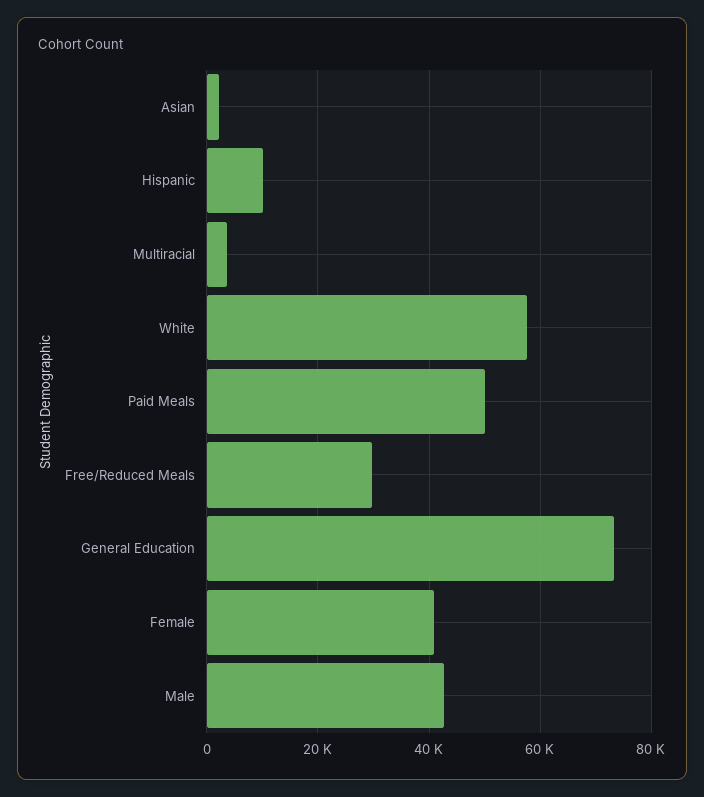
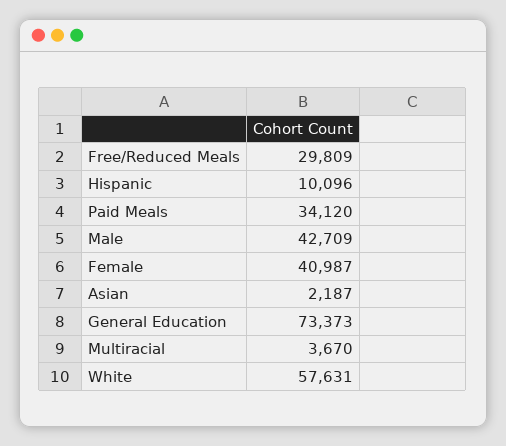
  {
    "Asian": 2187,
    "Hispanic": 10096,
    "Multiracial": 3670,
    "White": 57631,
-   "Paid Meals": 50000,
+   "Paid Meals": 34120,
    "Free/Reduced Meals": 29809,
    "General Education": 73373,
    "Female": 40987,
    "Male": 42709
  }

